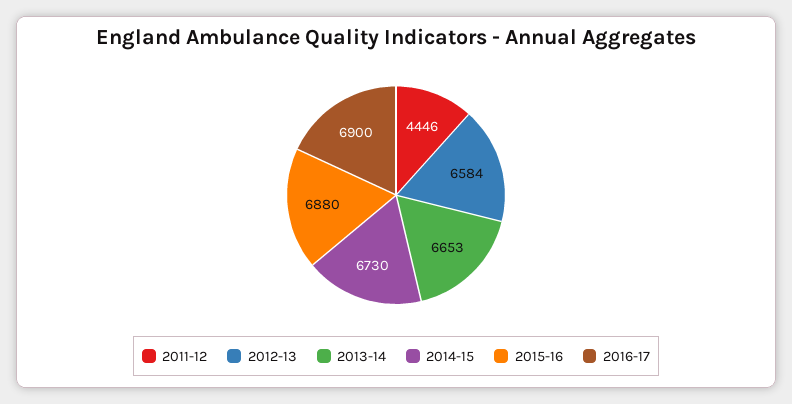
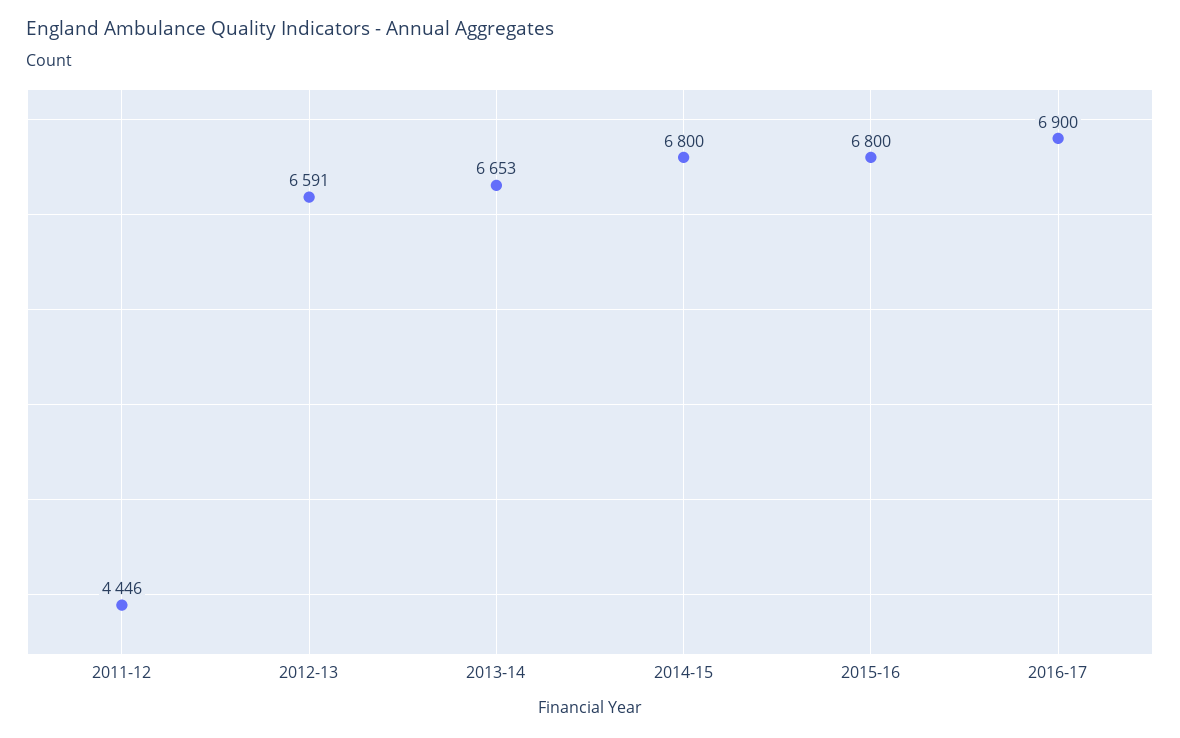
  {
    "2011-12": 4446,
-   "2012-13": 6584,
+   "2012-13": 6591,
    "2013-14": 6653,
-   "2014-15": 6730,
+   "2014-15": 6800,
-   "2015-16": 6880,
+   "2015-16": 6800,
    "2016-17": 6900
  }

